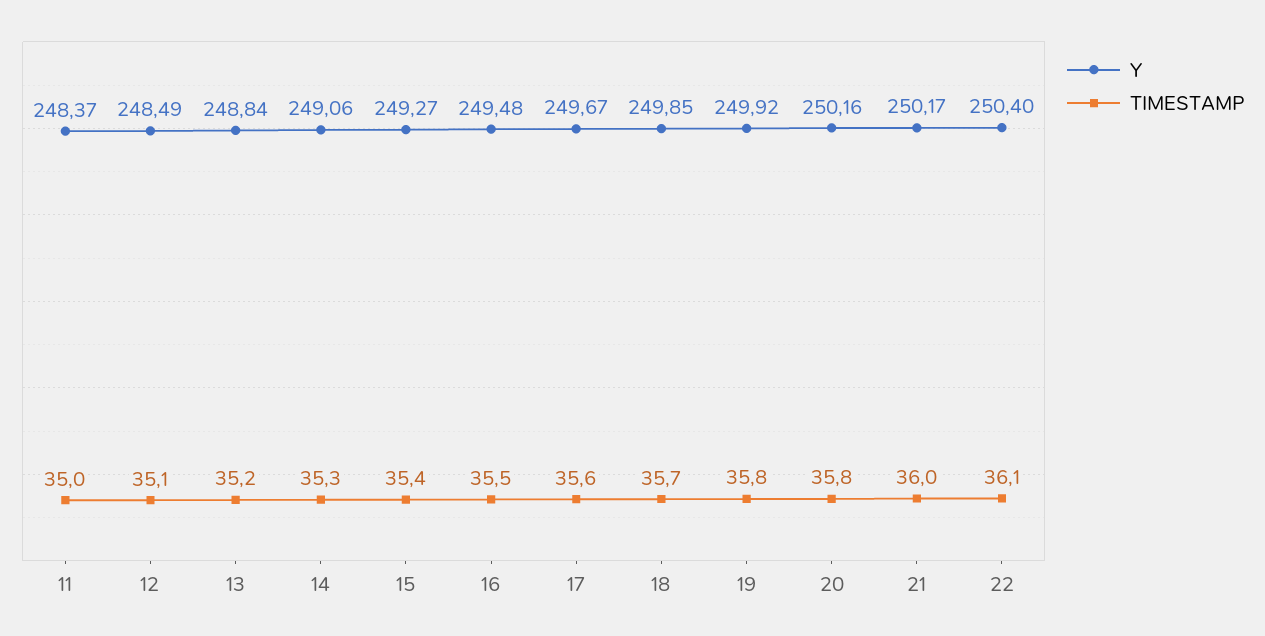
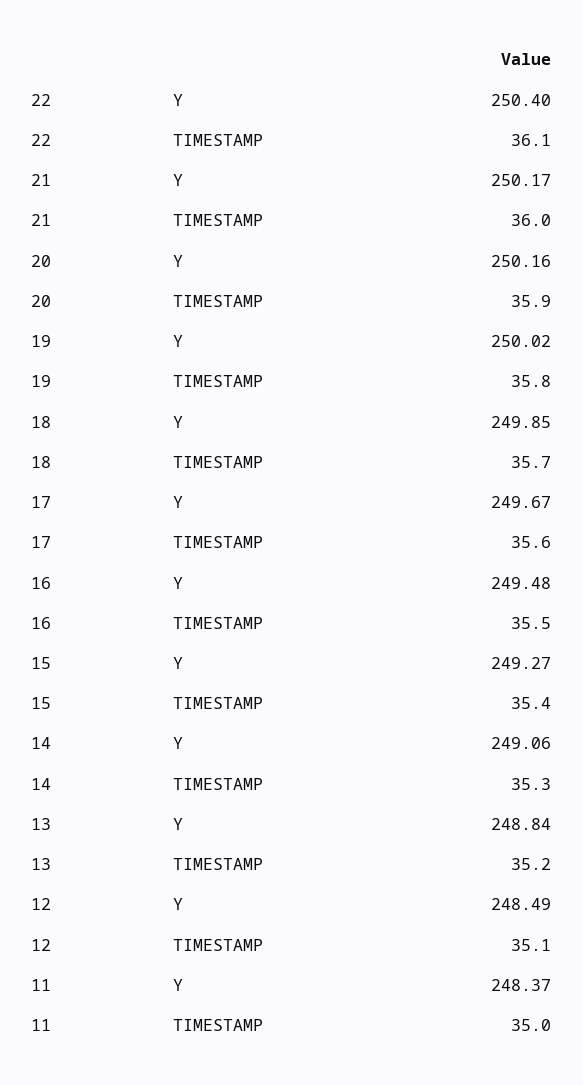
  {
    "Y": {
      "11": 248.37,
      "12": 248.49,
      "13": 248.84,
      "14": 249.06,
      "15": 249.27,
      "16": 249.48,
      "17": 249.67,
      "18": 249.85,
-     "19": 249.92,
+     "19": 250.02,
      "20": 250.16,
      "21": 250.17,
      "22": 250.4
    },
    "TIMESTAMP": {
      "11": 35,
      "12": 35.1,
      "13": 35.2,
      "14": 35.3,
      "15": 35.4,
      "16": 35.5,
      "17": 35.6,
      "18": 35.7,
      "19": 35.8,
-     "20": 35.8,
+     "20": 35.9,
      "21": 36,
      "22": 36.1
    }
  }

